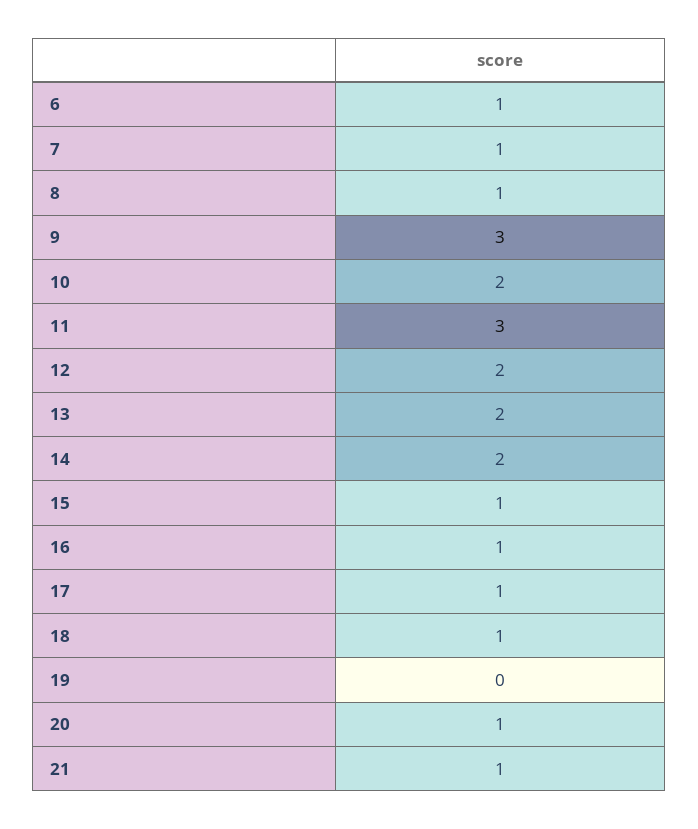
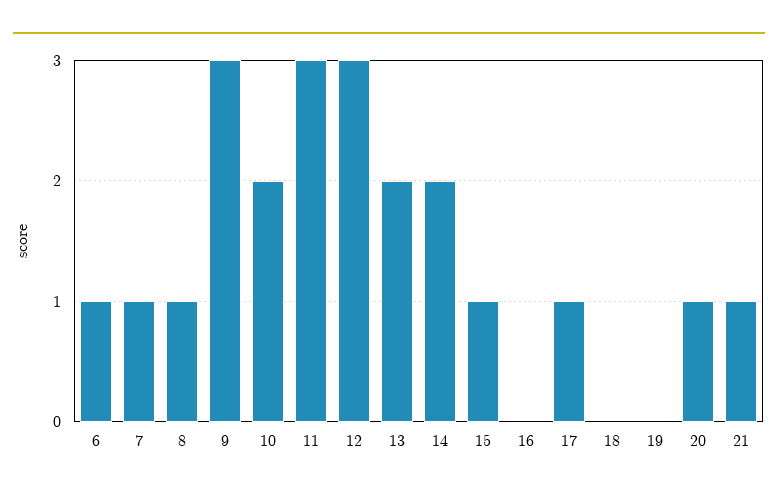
  {
    "6": 1,
    "7": 1,
    "8": 1,
    "9": 3,
    "10": 2,
    "11": 3,
-   "12": 2,
+   "12": 3,
    "13": 2,
    "14": 2,
    "15": 1,
-   "16": 1,
+   "16": 0,
    "17": 1,
-   "18": 1,
+   "18": 0,
    "19": 0,
    "20": 1,
    "21": 1
  }

